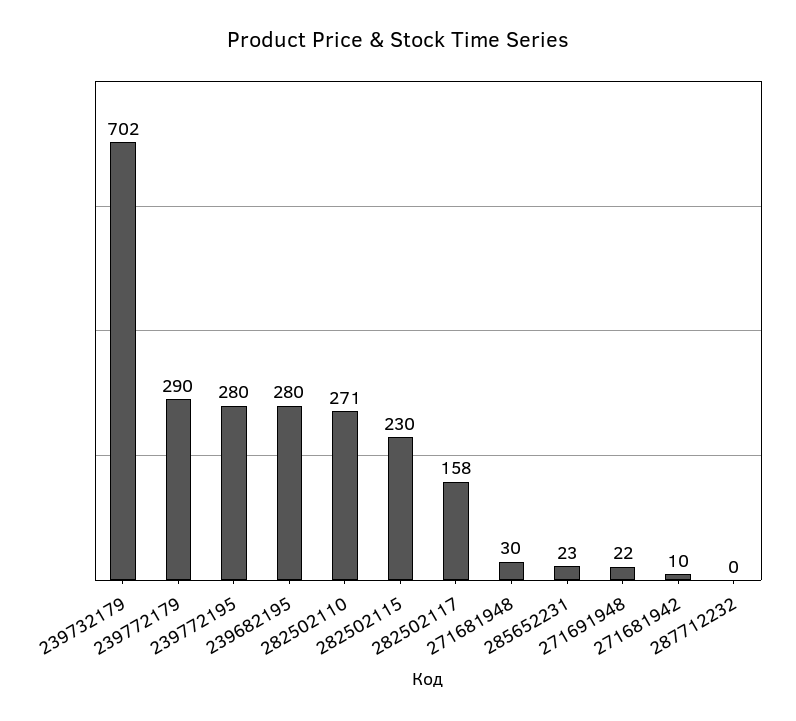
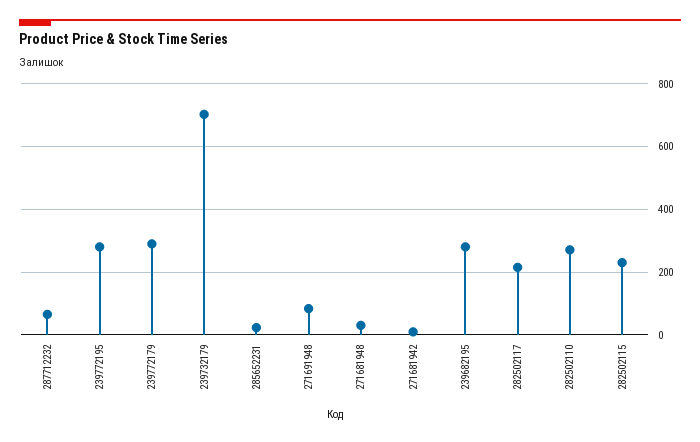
  {
    "239732179": 702,
    "239772179": 290,
    "239772195": 280,
    "239682195": 280,
    "282502110": 271,
    "282502115": 230,
-   "282502117": 158,
+   "282502117": 220,
    "271681948": 30,
    "285652231": 23,
-   "271691948": 22,
+   "271691948": 80,
    "271681942": 10,
-   "287712232": 0
+   "287712232": 60
  }

